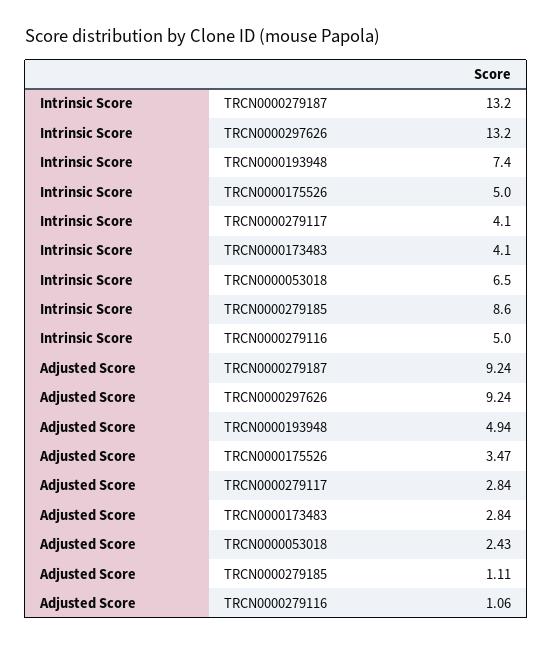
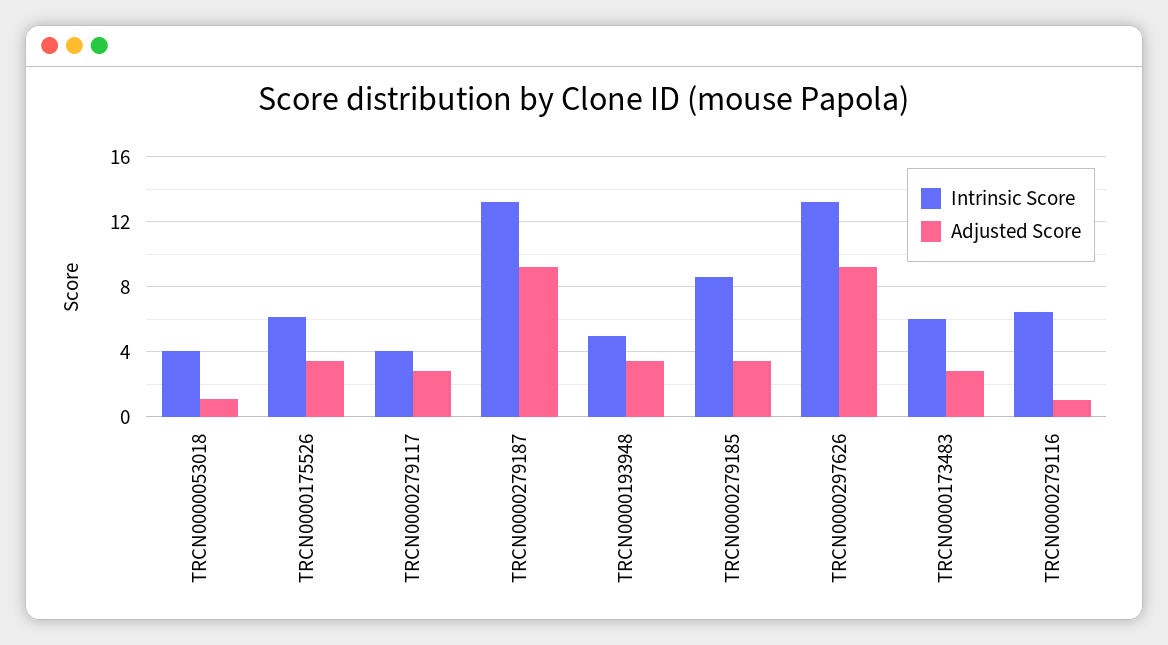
  {
    "Intrinsic Score": {
      "TRCN0000279187": 13.2,
      "TRCN0000297626": 13.2,
-     "TRCN0000193948": 7.4,
+     "TRCN0000193948": 5,
-     "TRCN0000175526": 5,
+     "TRCN0000175526": 6,
      "TRCN0000279117": 4.1,
-     "TRCN0000173483": 4.1,
+     "TRCN0000173483": 6,
-     "TRCN0000053018": 6.5,
+     "TRCN0000053018": 4,
      "TRCN0000279185": 8.6,
-     "TRCN0000279116": 5
+     "TRCN0000279116": 6.5
    },
    "Adjusted Score": {
      "TRCN0000279187": 9.24,
      "TRCN0000297626": 9.24,
-     "TRCN0000193948": 4.94,
+     "TRCN0000193948": 3.5,
      "TRCN0000175526": 3.47,
      "TRCN0000279117": 2.84,
      "TRCN0000173483": 2.84,
-     "TRCN0000053018": 2.43,
+     "TRCN0000053018": 1,
-     "TRCN0000279185": 1.11,
+     "TRCN0000279185": 3.5,
      "TRCN0000279116": 1.06
    }
  }

